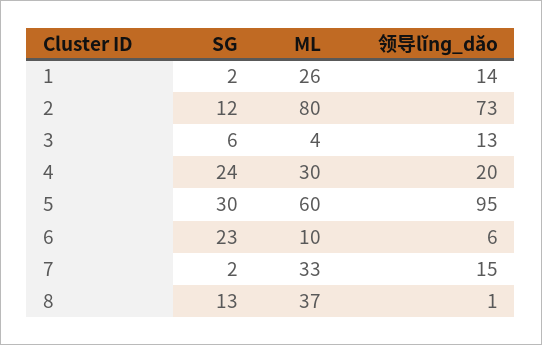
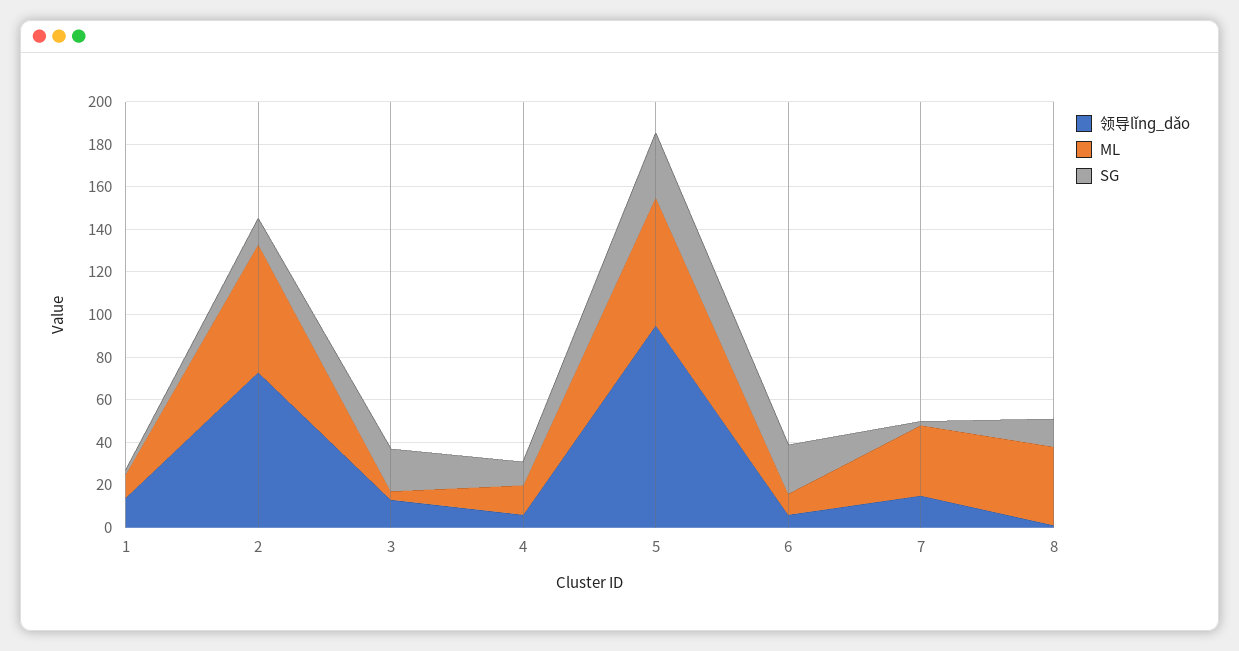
  {
    "SG": {
      "1": 2,
      "2": 12,
-     "3": 6,
+     "3": 20,
-     "4": 24,
+     "4": 10,
      "5": 30,
      "6": 23,
      "7": 2,
      "8": 13
    },
    "ML": {
-     "1": 26,
+     "1": 10,
-     "2": 80,
+     "2": 60,
      "3": 4,
-     "4": 30,
+     "4": 15,
      "5": 60,
      "6": 10,
      "7": 33,
      "8": 37
    },
    "领导lǐnɡ_dǎo": {
      "1": 14,
      "2": 73,
      "3": 13,
-     "4": 20,
+     "4": 5,
      "5": 95,
      "6": 6,
      "7": 15,
      "8": 1
    }
  }

